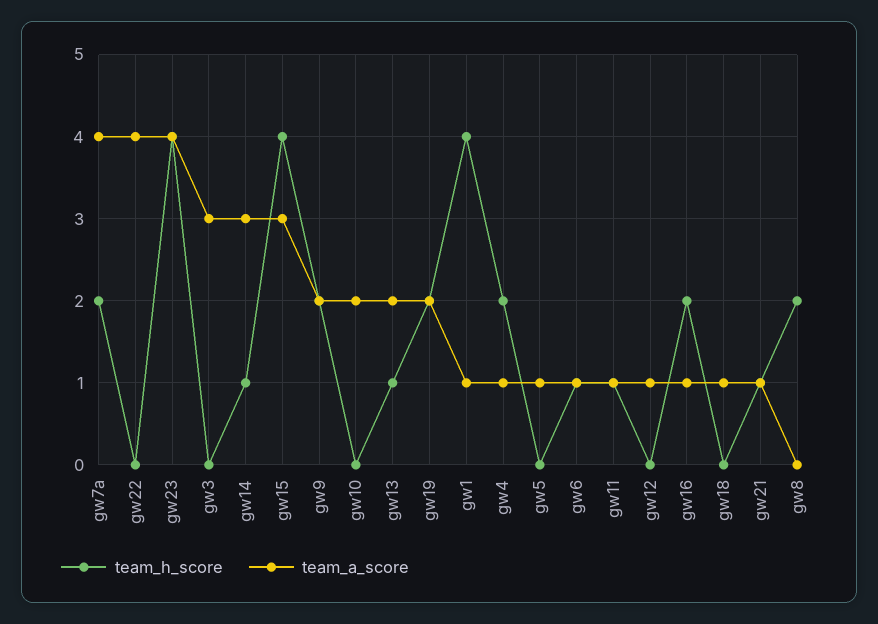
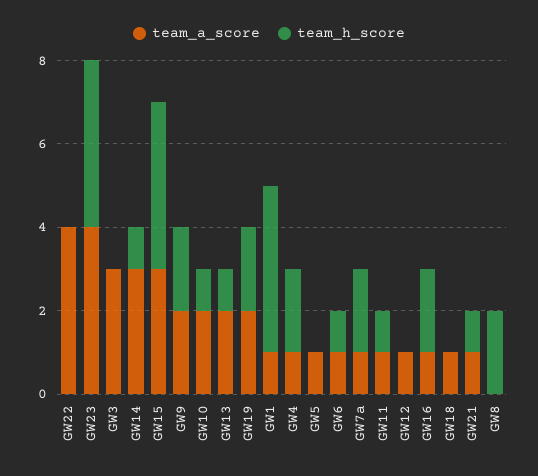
  {
    "team_h_score": {
      "gw7a": 2,
      "gw22": 0,
      "gw23": 4,
      "gw3": 0,
      "gw14": 1,
      "gw15": 4,
      "gw9": 2,
-     "gw10": 0,
+     "gw10": 1,
      "gw13": 1,
      "gw19": 2,
      "gw1": 4,
      "gw4": 2,
      "gw5": 0,
      "gw6": 1,
      "gw11": 1,
      "gw12": 0,
      "gw16": 2,
      "gw18": 0,
      "gw21": 1,
      "gw8": 2
    },
    "team_a_score": {
-     "gw7a": 4,
+     "gw7a": 1,
      "gw22": 4,
      "gw23": 4,
      "gw3": 3,
      "gw14": 3,
      "gw15": 3,
      "gw9": 2,
      "gw10": 2,
      "gw13": 2,
      "gw19": 2,
      "gw1": 1,
      "gw4": 1,
      "gw5": 1,
      "gw6": 1,
      "gw11": 1,
      "gw12": 1,
      "gw16": 1,
      "gw18": 1,
      "gw21": 1,
      "gw8": 0
    }
  }

